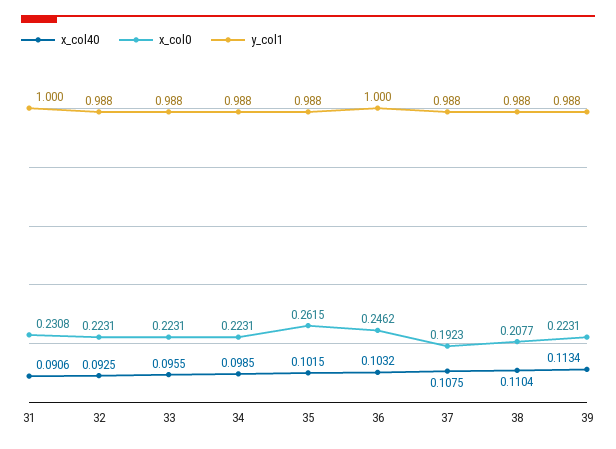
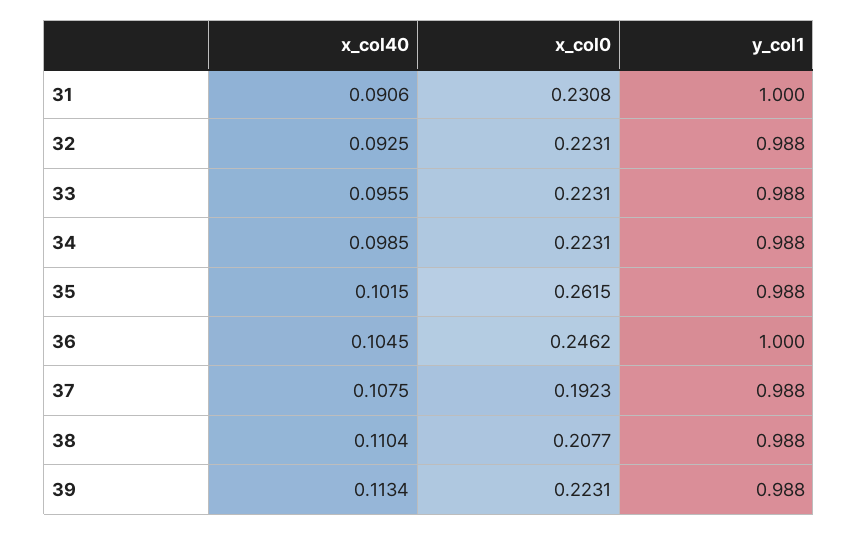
  {
    "x_col40": {
      "31": 0.0906,
      "32": 0.0925,
      "33": 0.0955,
      "34": 0.0985,
      "35": 0.1015,
-     "36": 0.1032,
+     "36": 0.1045,
      "37": 0.1075,
      "38": 0.1104,
      "39": 0.1134
    },
    "x_col0": {
      "31": 0.2308,
      "32": 0.2231,
      "33": 0.2231,
      "34": 0.2231,
      "35": 0.2615,
      "36": 0.2462,
      "37": 0.1923,
      "38": 0.2077,
      "39": 0.2231
    },
    "y_col1": {
      "31": 1,
      "32": 0.988,
      "33": 0.988,
      "34": 0.988,
      "35": 0.988,
      "36": 1,
      "37": 0.988,
      "38": 0.988,
      "39": 0.988
    }
  }

